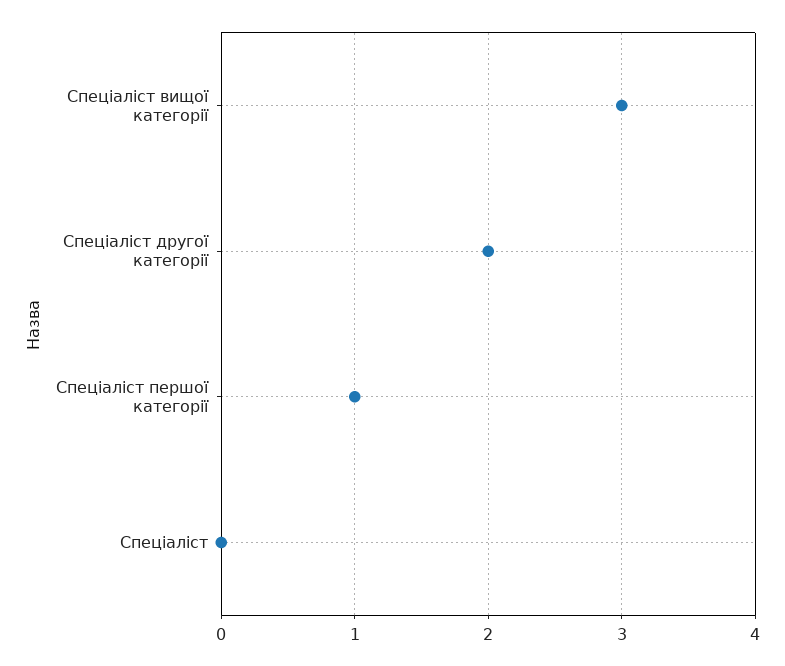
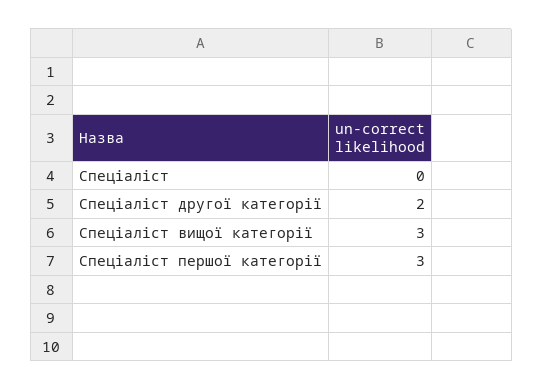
  {
    "Спеціаліст вищої категорії": 3,
    "Спеціаліст другої категорії": 2,
-   "Спеціаліст першої категорії": 1,
+   "Спеціаліст першої категорії": 3,
    "Спеціаліст": 0
  }

